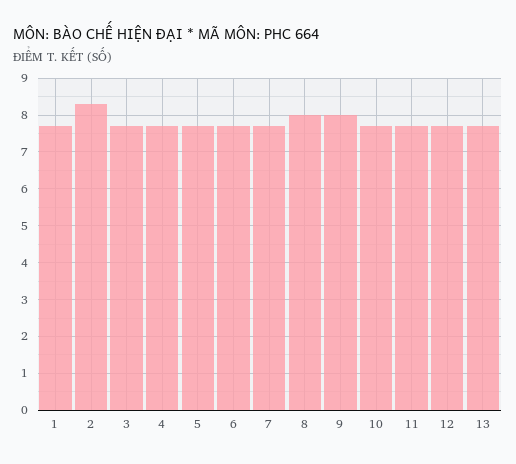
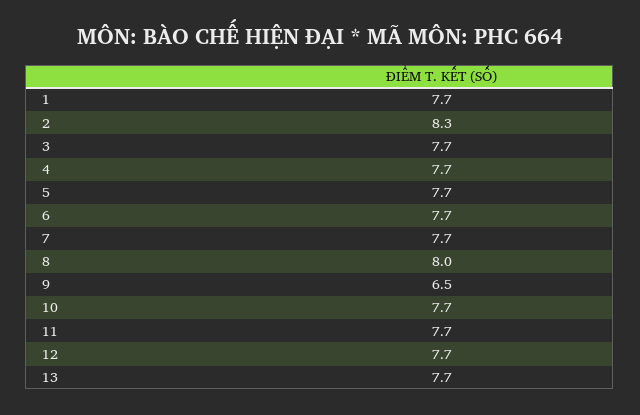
  {
    "1": 7.7,
    "2": 8.3,
    "3": 7.7,
    "4": 7.7,
    "5": 7.7,
    "6": 7.7,
    "7": 7.7,
    "8": 8,
-   "9": 8,
+   "9": 6.5,
    "10": 7.7,
    "11": 7.7,
    "12": 7.7,
    "13": 7.7
  }

